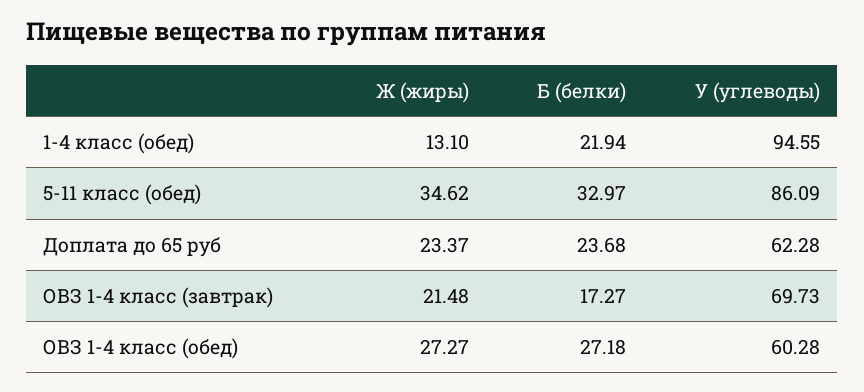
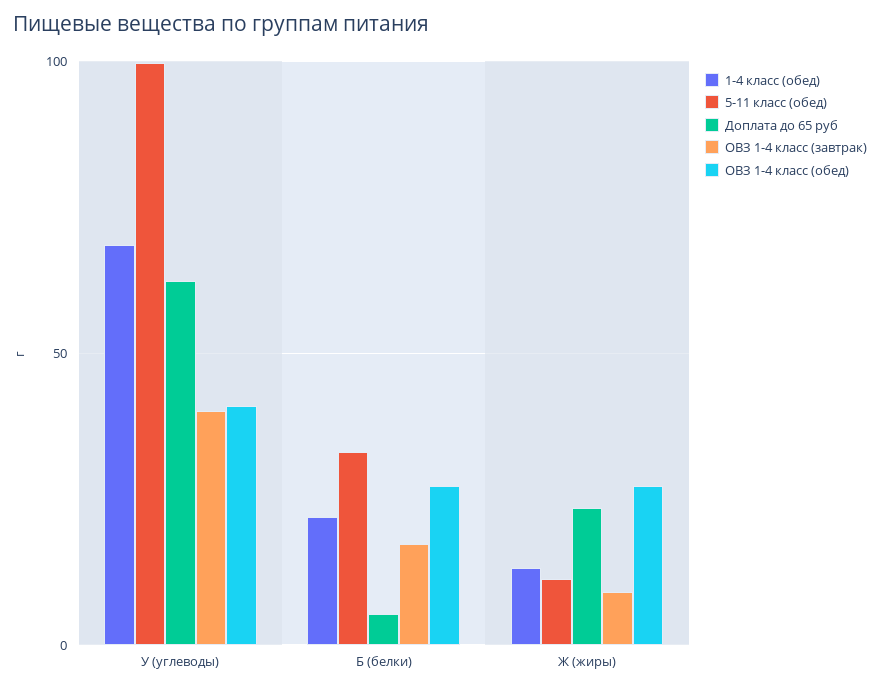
  {
    "1-4 класс (обед)": {
      "Ж (жиры)": 13.1,
      "Б (белки)": 21.94,
-     "У (углеводы)": 94.55
+     "У (углеводы)": 70
    },
    "5-11 класс (обед)": {
-     "Ж (жиры)": 34.62,
+     "Ж (жиры)": 10,
      "Б (белки)": 32.97,
-     "У (углеводы)": 86.09
+     "У (углеводы)": 100
    },
    "Доплата до 65 руб": {
      "Ж (жиры)": 23.37,
-     "Б (белки)": 23.68,
+     "Б (белки)": 5,
      "У (углеводы)": 62.28
    },
    "ОВЗ 1-4 класс (завтрак)": {
-     "Ж (жиры)": 21.48,
+     "Ж (жиры)": 10,
      "Б (белки)": 17.27,
-     "У (углеводы)": 69.73
+     "У (углеводы)": 40
    },
    "ОВЗ 1-4 класс (обед)": {
      "Ж (жиры)": 27.27,
      "Б (белки)": 27.18,
-     "У (углеводы)": 60.28
+     "У (углеводы)": 40
    }
  }

